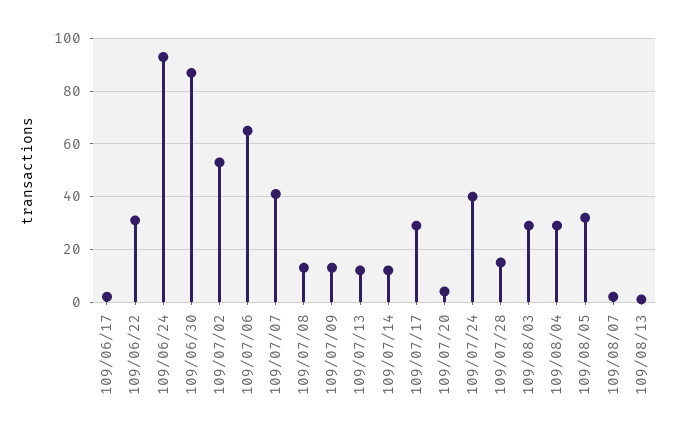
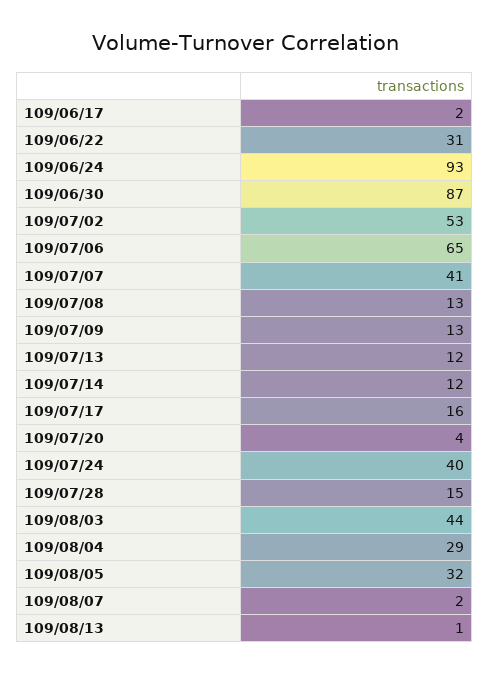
  {
    "109/06/17": 2,
    "109/06/22": 31,
    "109/06/24": 93,
    "109/06/30": 87,
    "109/07/02": 53,
    "109/07/06": 65,
    "109/07/07": 41,
    "109/07/08": 13,
    "109/07/09": 13,
    "109/07/13": 12,
    "109/07/14": 12,
-   "109/07/17": 30,
+   "109/07/17": 16,
    "109/07/20": 4,
    "109/07/24": 40,
    "109/07/28": 15,
-   "109/08/03": 30,
+   "109/08/03": 44,
    "109/08/04": 29,
    "109/08/05": 32,
    "109/08/07": 2,
    "109/08/13": 1
  }

